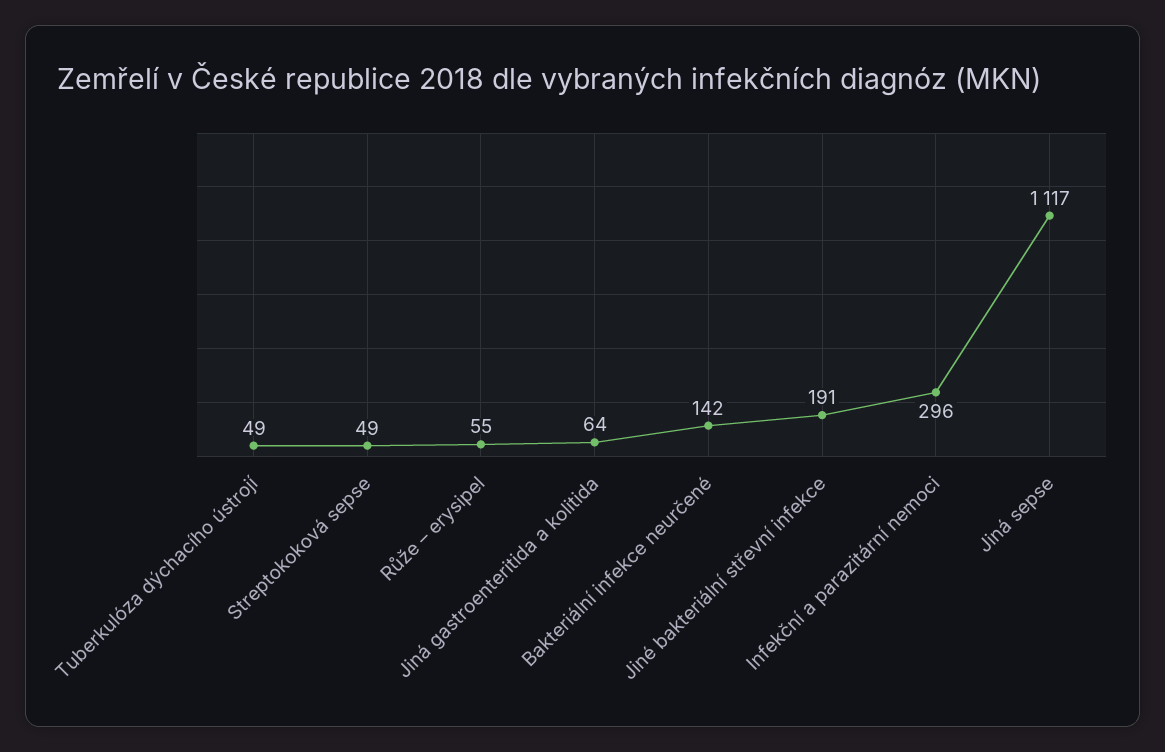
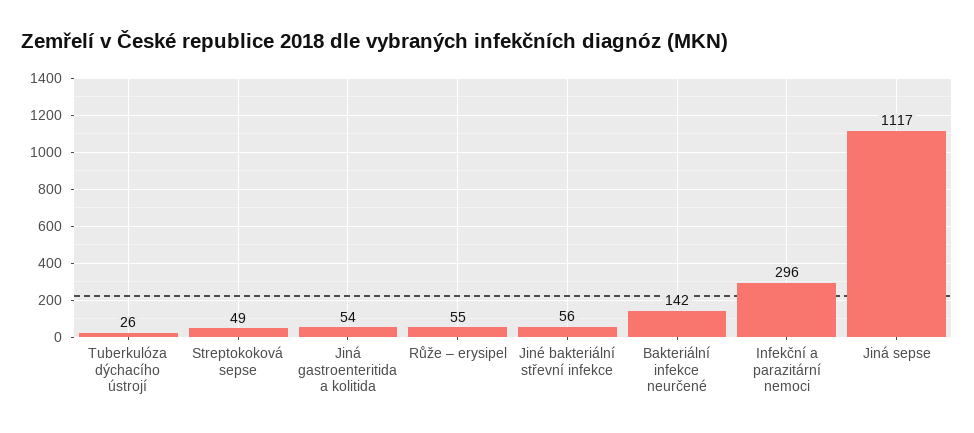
  {
-   "Tuberkulóza dýchacího ústrojí": 49,
+   "Tuberkulóza dýchacího ústrojí": 26,
    "Streptokoková sepse": 49,
    "Růže – erysipel": 55,
-   "Jiná gastroenteritida a kolitida": 64,
+   "Jiná gastroenteritida a kolitida": 54,
    "Bakteriální infekce neurčené": 142,
-   "Jiné bakteriální střevní infekce": 191,
+   "Jiné bakteriální střevní infekce": 56,
    "Infekční a parazitární nemoci": 296,
    "Jiná sepse": 1117
  }

